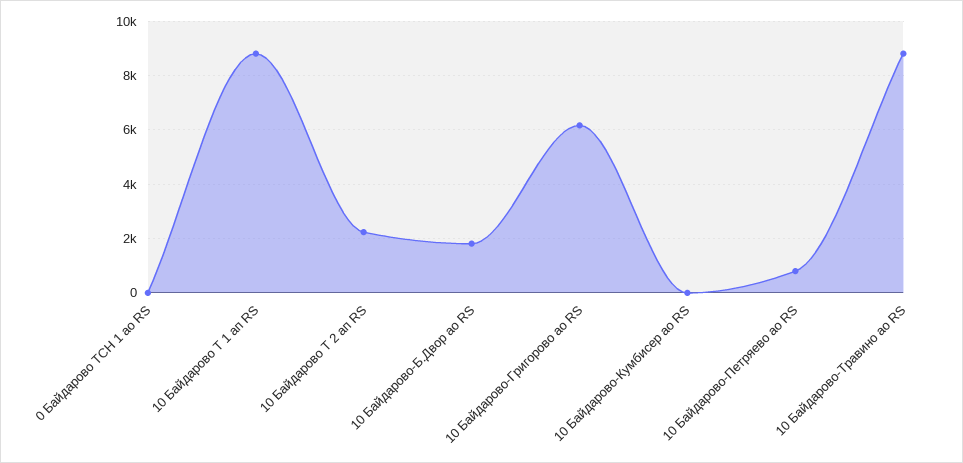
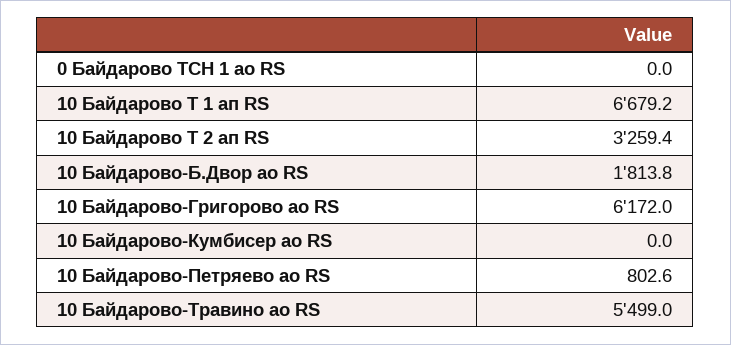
  {
    "0 Байдарово ТСН 1 ао RS": 0,
-   "10 Байдарово Т 1 ап RS": 8750,
+   "10 Байдарово Т 1 ап RS": 6679.2,
-   "10 Байдарово Т 2 ап RS": 2250,
+   "10 Байдарово Т 2 ап RS": 3259.4,
    "10 Байдарово-Б.Двор ао RS": 1813.8,
    "10 Байдарово-Григорово ао RS": 6172,
    "10 Байдарово-Кумбисер ао RS": 0,
    "10 Байдарово-Петряево ао RS": 802.6,
-   "10 Байдарово-Травино ао RS": 8750
+   "10 Байдарово-Травино ао RS": 5499
  }

